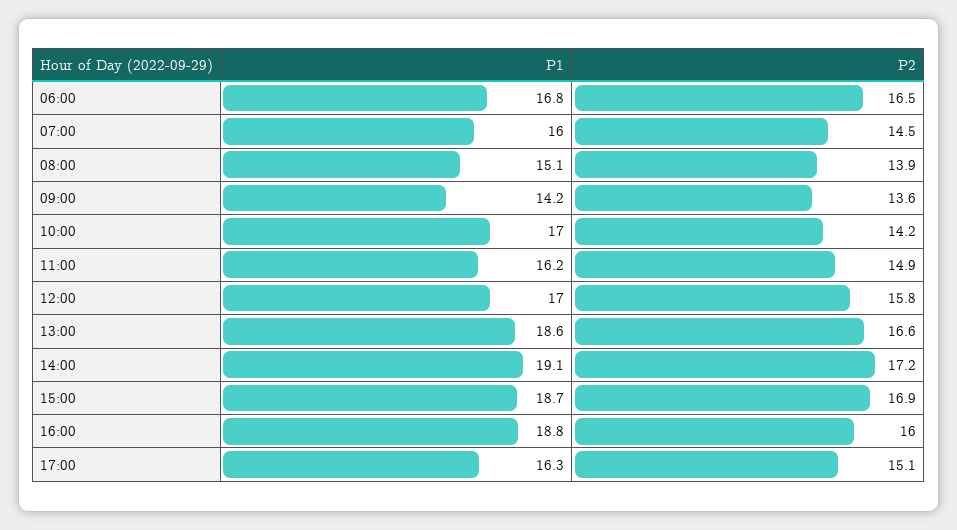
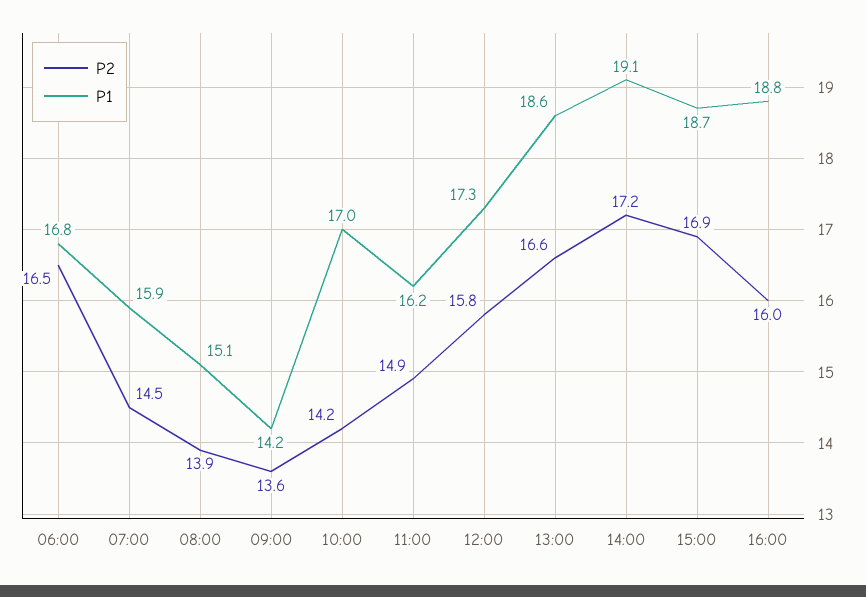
  {
    "P1": {
      "06:00": 16.8,
-     "07:00": 16,
+     "07:00": 15.9,
      "08:00": 15.1,
      "09:00": 14.2,
      "10:00": 17,
      "11:00": 16.2,
-     "12:00": 17,
+     "12:00": 17.3,
      "13:00": 18.6,
      "14:00": 19.1,
      "15:00": 18.7,
-     "16:00": 18.8,
+     "16:00": 18.8
-     "17:00": 16.3
    },
    "P2": {
      "06:00": 16.5,
      "07:00": 14.5,
      "08:00": 13.9,
      "09:00": 13.6,
      "10:00": 14.2,
      "11:00": 14.9,
      "12:00": 15.8,
      "13:00": 16.6,
      "14:00": 17.2,
      "15:00": 16.9,
-     "16:00": 16,
+     "16:00": 16
-     "17:00": 15.1
    }
  }

